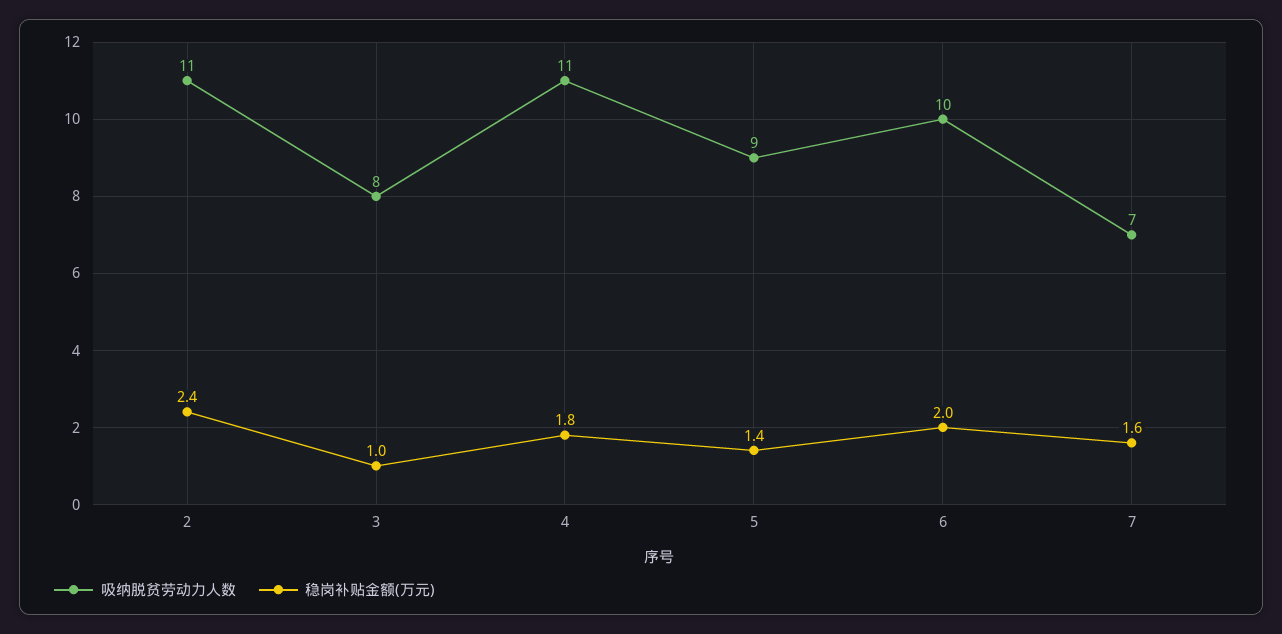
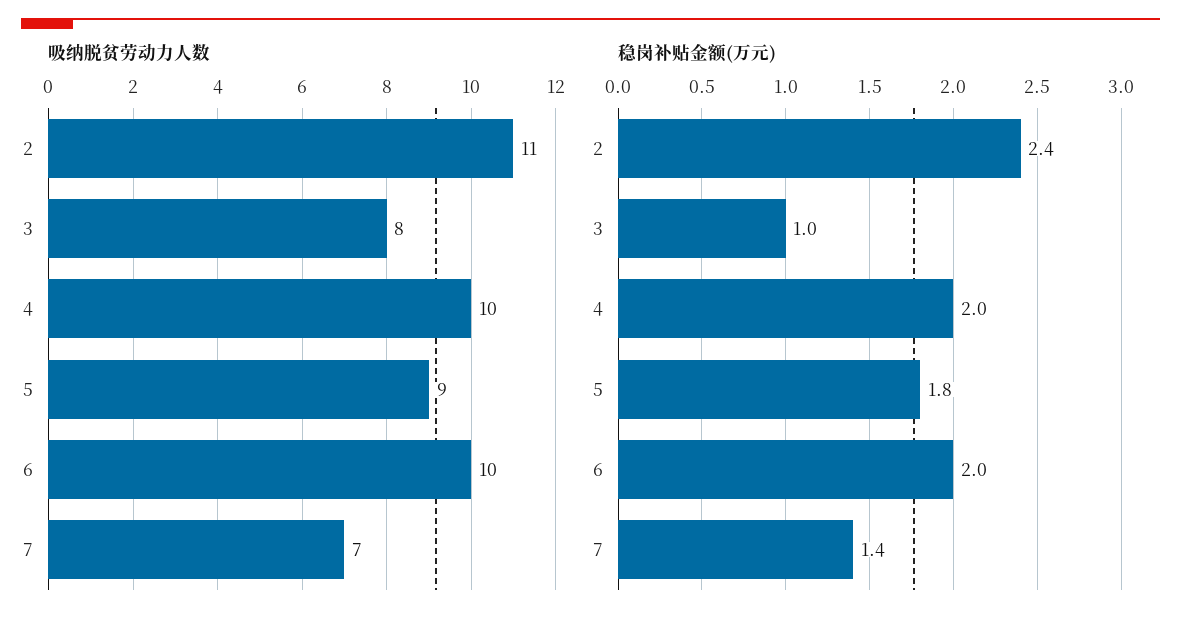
  {
    "吸纳脱贫劳动力人数": {
      "2": 11,
      "3": 8,
-     "4": 11,
+     "4": 10,
      "5": 9,
      "6": 10,
      "7": 7
    },
    "稳岗补贴金额(万元)": {
      "2": 2.4,
      "3": 1,
-     "4": 1.8,
+     "4": 2,
-     "5": 1.4,
+     "5": 1.8,
      "6": 2,
-     "7": 1.6
+     "7": 1.4
    }
  }

